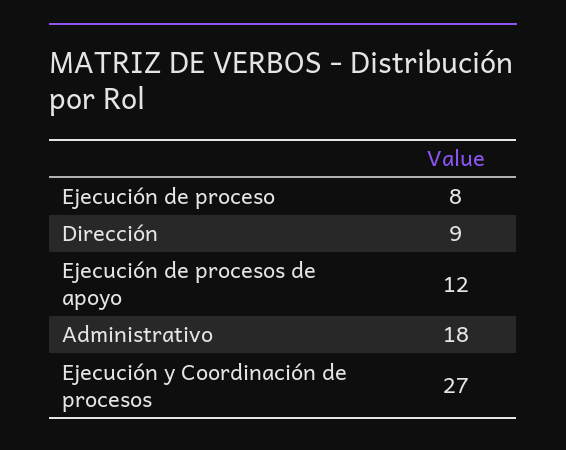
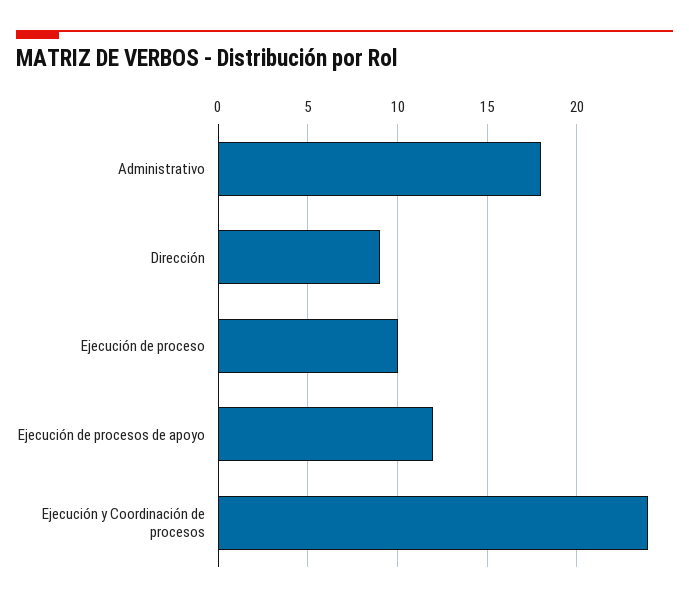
  {
-   "Ejecución de proceso": 8,
+   "Ejecución de proceso": 10,
    "Dirección": 9,
    "Ejecución de procesos de apoyo": 12,
    "Administrativo": 18,
-   "Ejecución y Coordinación de procesos": 27
+   "Ejecución y Coordinación de procesos": 24
  }

